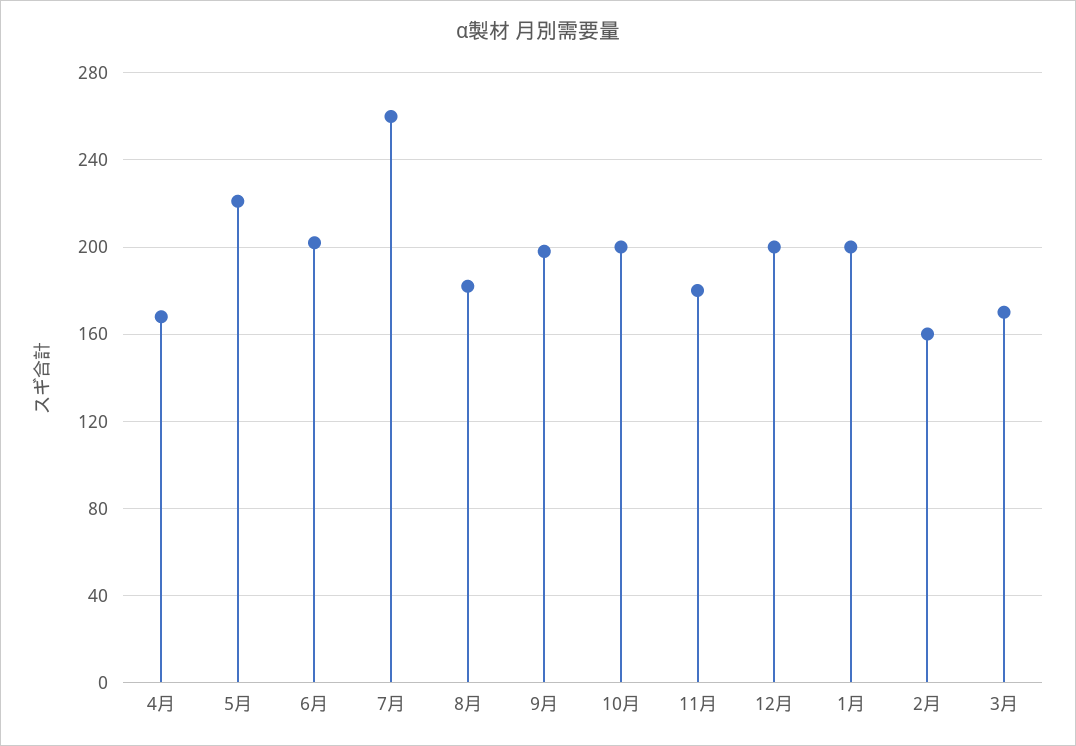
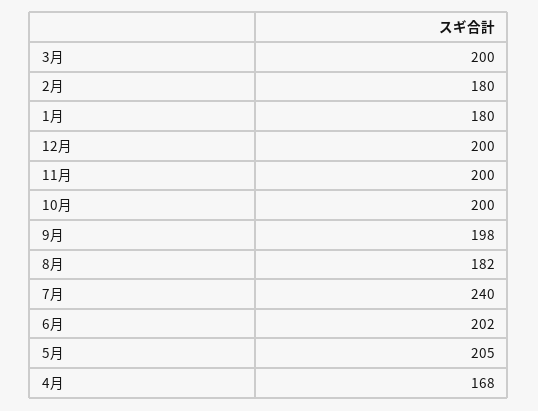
  {
    "4月": 168,
-   "5月": 220,
+   "5月": 205,
    "6月": 202,
-   "7月": 260,
+   "7月": 240,
    "8月": 182,
    "9月": 198,
    "10月": 200,
-   "11月": 180,
+   "11月": 200,
    "12月": 200,
-   "1月": 200,
+   "1月": 180,
-   "2月": 160,
+   "2月": 180,
-   "3月": 170
+   "3月": 200
  }

